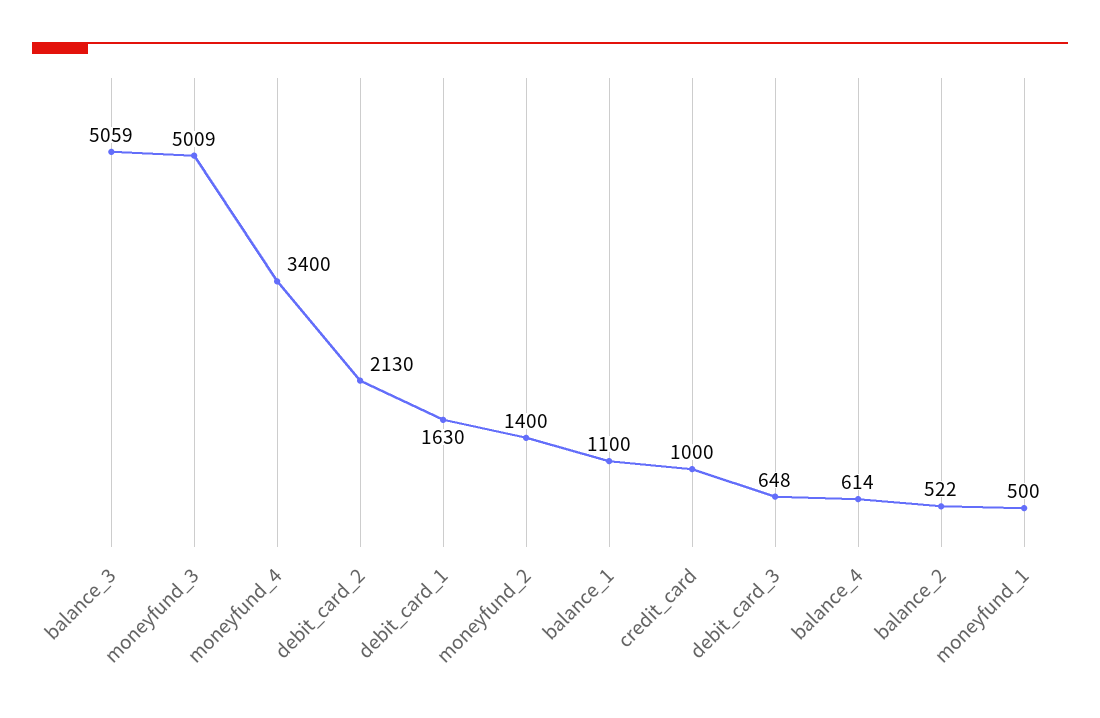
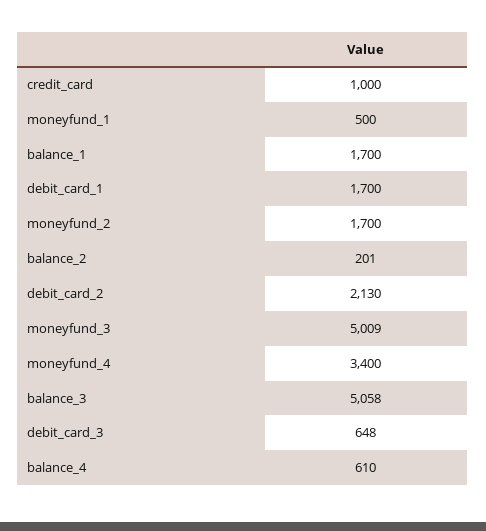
  {
-   "balance_3": 5059,
+   "balance_3": 5058,
    "moneyfund_3": 5009,
    "moneyfund_4": 3400,
    "debit_card_2": 2130,
-   "debit_card_1": 1630,
+   "debit_card_1": 1700,
-   "moneyfund_2": 1400,
+   "moneyfund_2": 1700,
-   "balance_1": 1100,
+   "balance_1": 1700,
    "credit_card": 1000,
    "debit_card_3": 648,
-   "balance_4": 614,
+   "balance_4": 610,
-   "balance_2": 522,
+   "balance_2": 201,
    "moneyfund_1": 500
  }

